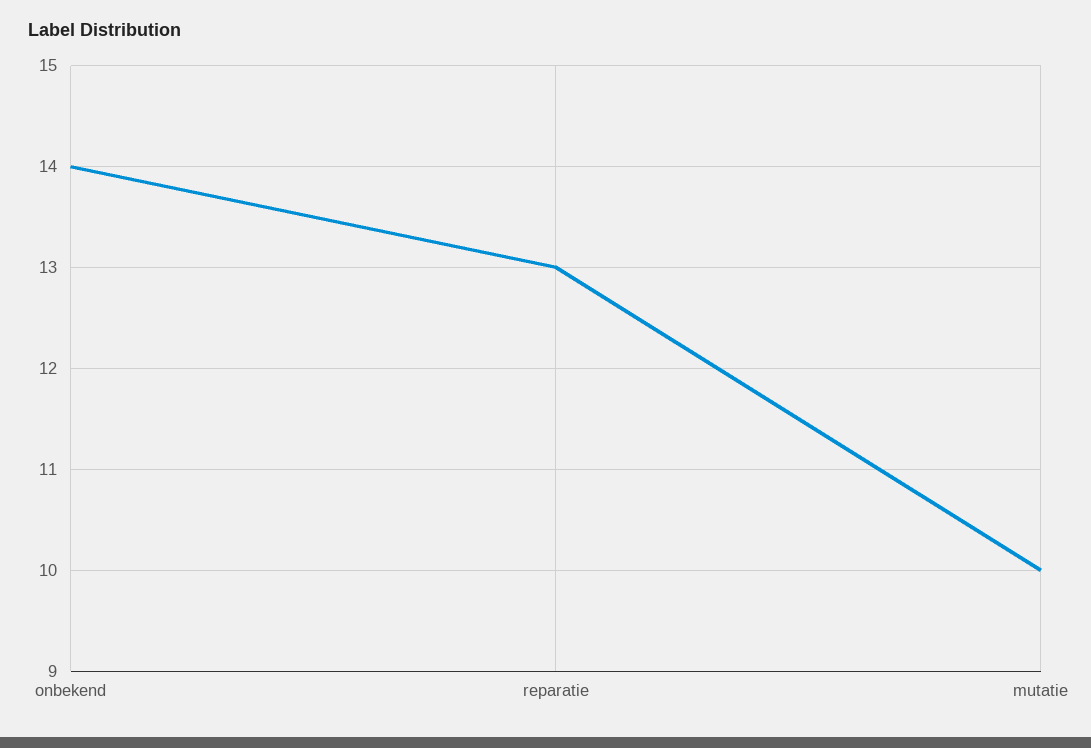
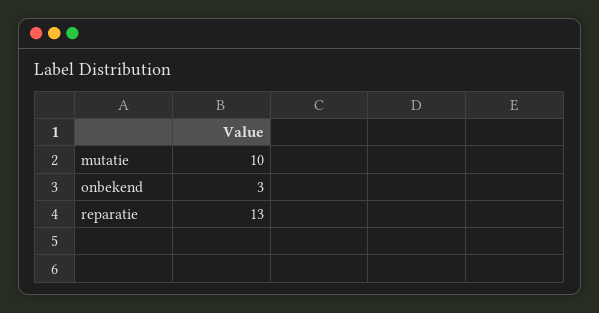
  {
-   "onbekend": 14,
+   "onbekend": 3,
    "reparatie": 13,
    "mutatie": 10
  }

